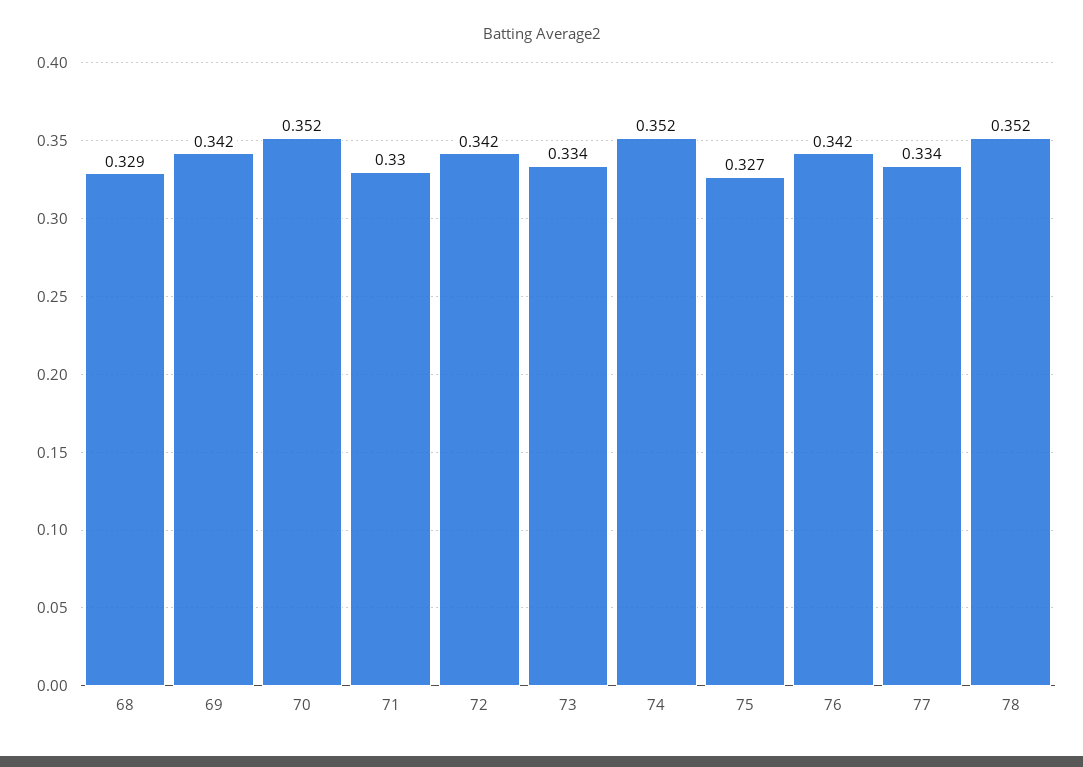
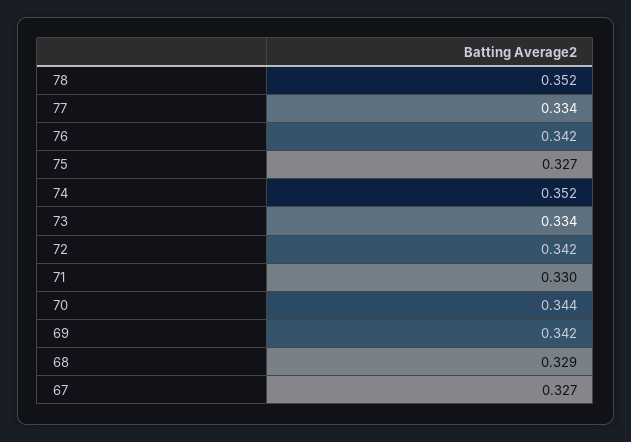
  {
    "68": 0.329,
    "69": 0.342,
-   "70": 0.352,
+   "70": 0.344,
    "71": 0.33,
    "72": 0.342,
    "73": 0.334,
    "74": 0.352,
    "75": 0.327,
    "76": 0.342,
    "77": 0.334,
-   "78": 0.352
+   "78": 0.352,
+   "67": 0.327
  }

